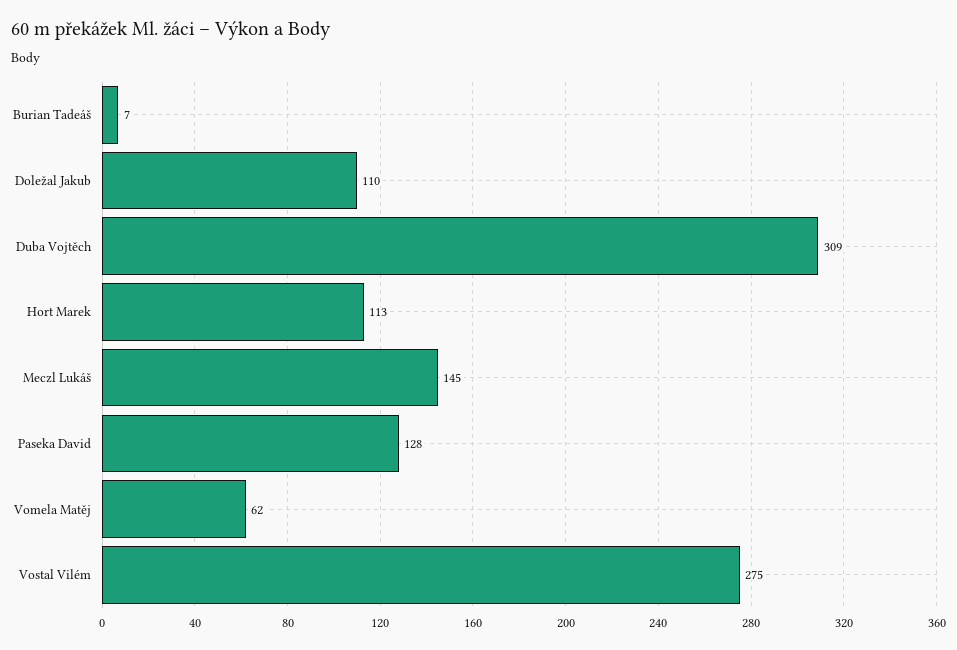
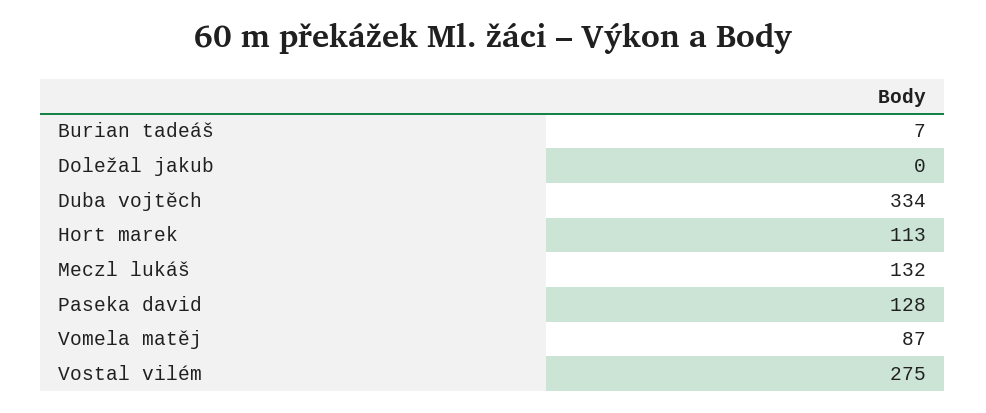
  {
    "Burian Tadeáš": 7,
-   "Doležal Jakub": 110,
+   "Doležal Jakub": 0,
-   "Duba Vojtěch": 309,
+   "Duba Vojtěch": 334,
    "Hort Marek": 113,
-   "Meczl Lukáš": 145,
+   "Meczl Lukáš": 132,
    "Paseka David": 128,
-   "Vomela Matěj": 62,
+   "Vomela Matěj": 87,
    "Vostal Vilém": 275
  }

